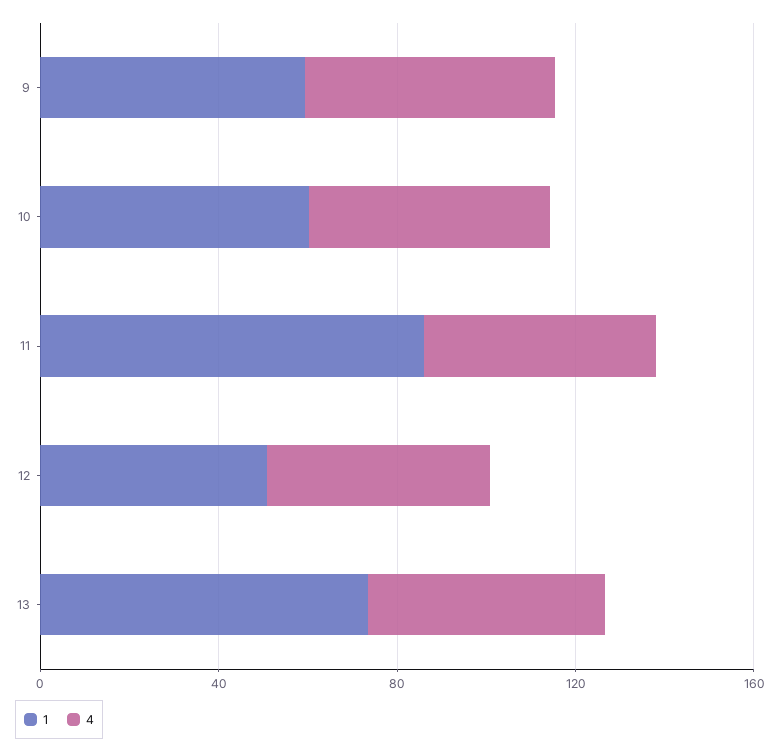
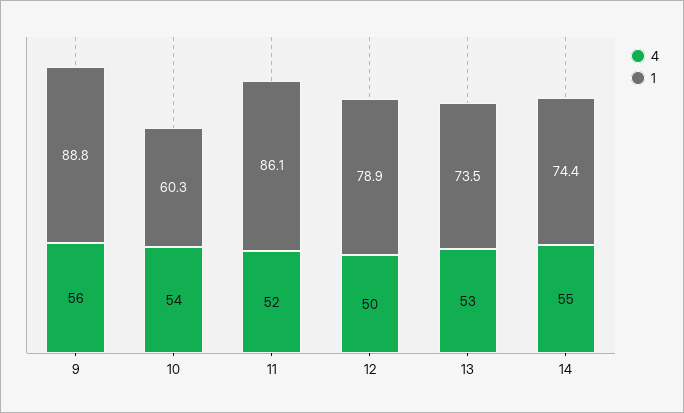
  {
    "1": {
-     "9": 60,
+     "9": 88.8,
      "10": 60.3,
      "11": 86.1,
-     "12": 50,
+     "12": 78.9,
-     "13": 73.5
+     "13": 73.5,
+     "14": 74.4
    },
    "4": {
      "9": 56,
      "10": 54,
      "11": 52,
      "12": 50,
-     "13": 53
+     "13": 53,
+     "14": 55
    }
  }

